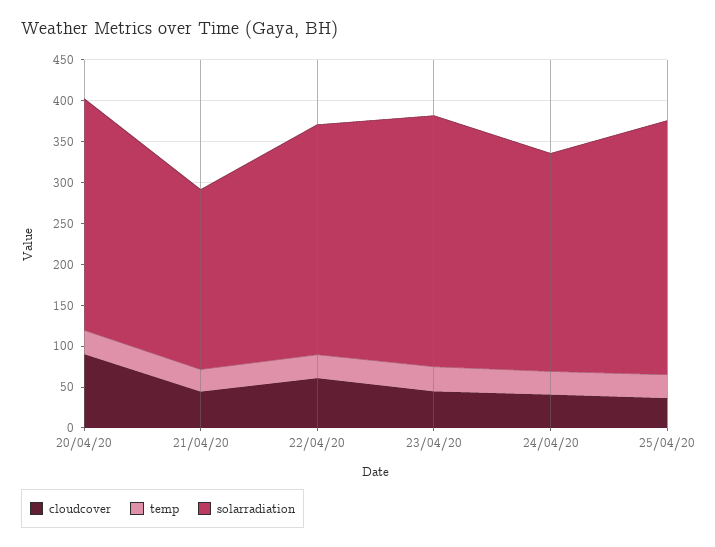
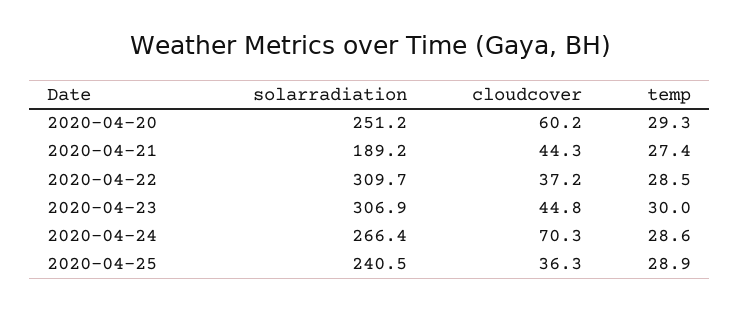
  {
    "cloudcover": {
-     "20/04/20": 90,
+     "20/04/20": 60.2,
      "21/04/20": 44.3,
-     "22/04/20": 60,
+     "22/04/20": 37.2,
      "23/04/20": 44.8,
-     "24/04/20": 40,
+     "24/04/20": 70.3,
      "25/04/20": 36.3
    },
    "temp": {
      "20/04/20": 29.3,
      "21/04/20": 27.4,
      "22/04/20": 28.5,
      "23/04/20": 30,
      "24/04/20": 28.6,
      "25/04/20": 28.9
    },
    "solarradiation": {
-     "20/04/20": 280,
+     "20/04/20": 251.2,
-     "21/04/20": 220,
+     "21/04/20": 189.2,
-     "22/04/20": 280,
+     "22/04/20": 309.7,
      "23/04/20": 306.9,
      "24/04/20": 266.4,
-     "25/04/20": 310
+     "25/04/20": 240.5
    }
  }

